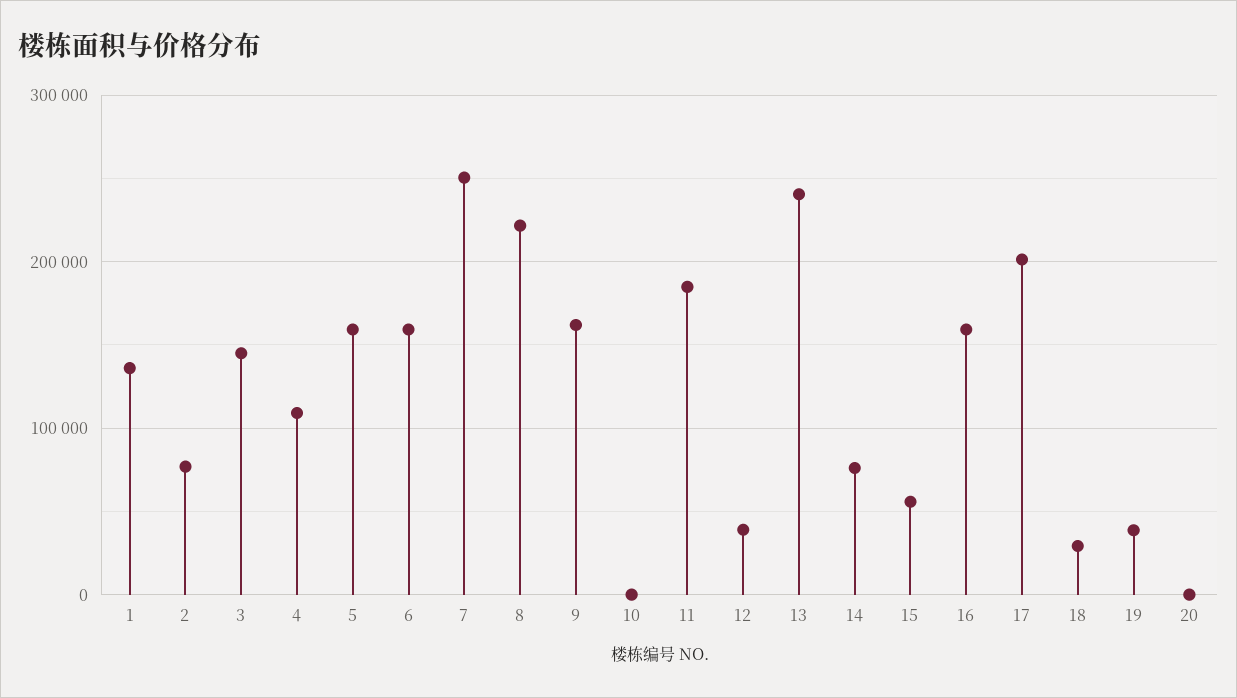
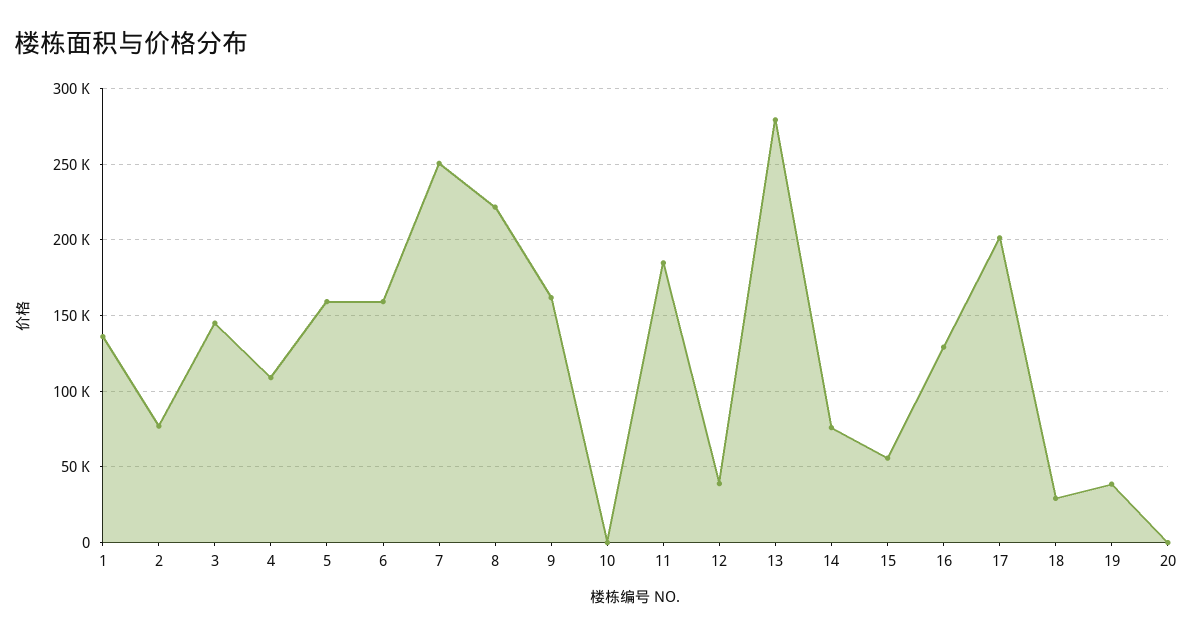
  {
    "1": 135000,
    "2": 75000,
    "3": 145000,
    "4": 110000,
    "5": 160000,
    "6": 160000,
    "7": 250000,
    "8": 220000,
    "9": 160000,
    "10": 0,
    "11": 185000,
    "12": 40000,
-   "13": 240000,
+   "13": 280000,
    "14": 75000,
    "15": 55000,
-   "16": 160000,
+   "16": 130000,
    "17": 200000,
    "18": 30000,
    "19": 40000,
    "20": 0
  }

